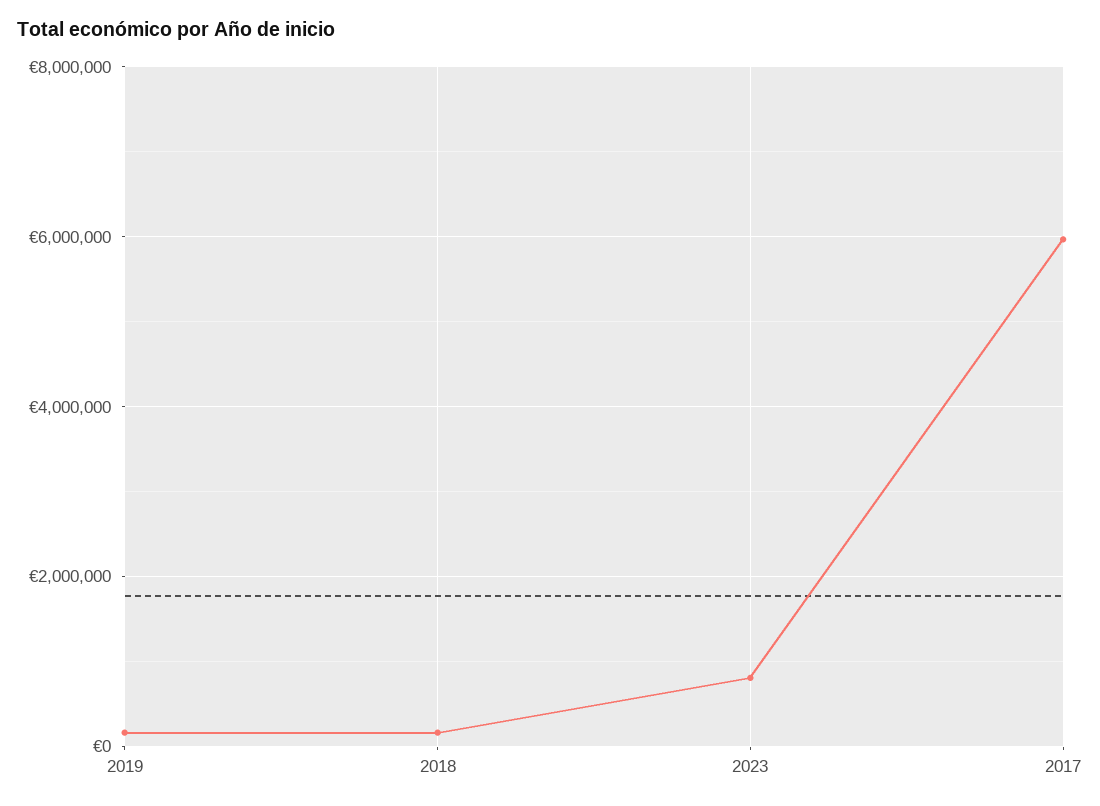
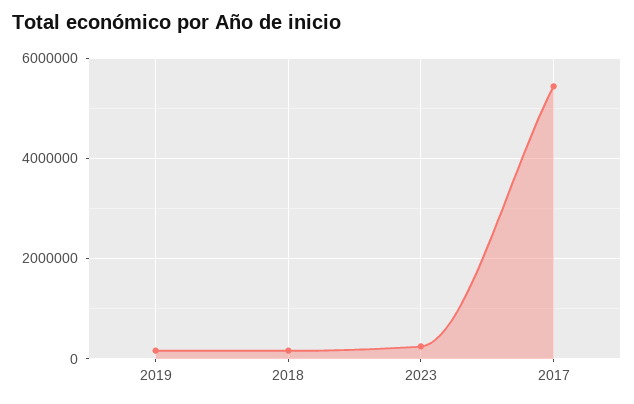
  {
    "2019": 200000,
    "2018": 200000,
-   "2023": 800000,
+   "2023": 200000,
-   "2017": 6000000
+   "2017": 5400000
  }

